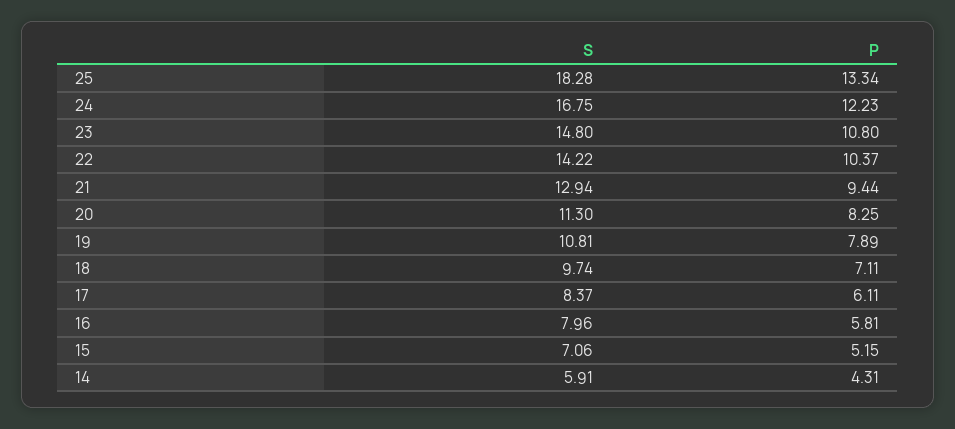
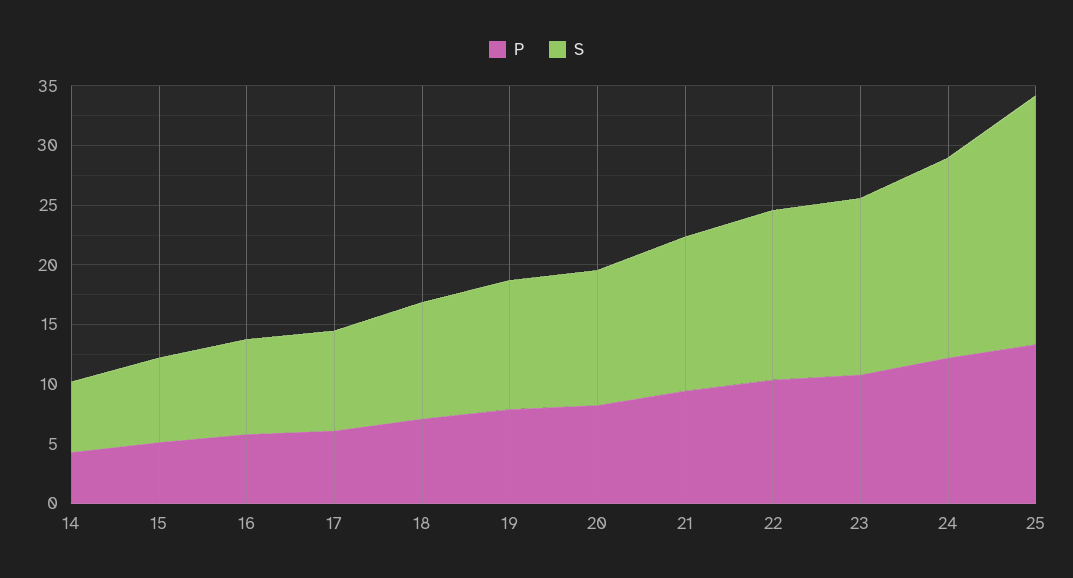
  {
    "S": {
-     "25": 18.28,
+     "25": 21,
      "24": 16.75,
      "23": 14.8,
      "22": 14.22,
      "21": 12.94,
      "20": 11.3,
      "19": 10.81,
      "18": 9.74,
      "17": 8.37,
      "16": 7.96,
      "15": 7.06,
      "14": 5.91
    },
    "P": {
      "25": 13.34,
      "24": 12.23,
      "23": 10.8,
      "22": 10.37,
      "21": 9.44,
      "20": 8.25,
      "19": 7.89,
      "18": 7.11,
      "17": 6.11,
      "16": 5.81,
      "15": 5.15,
      "14": 4.31
    }
  }

